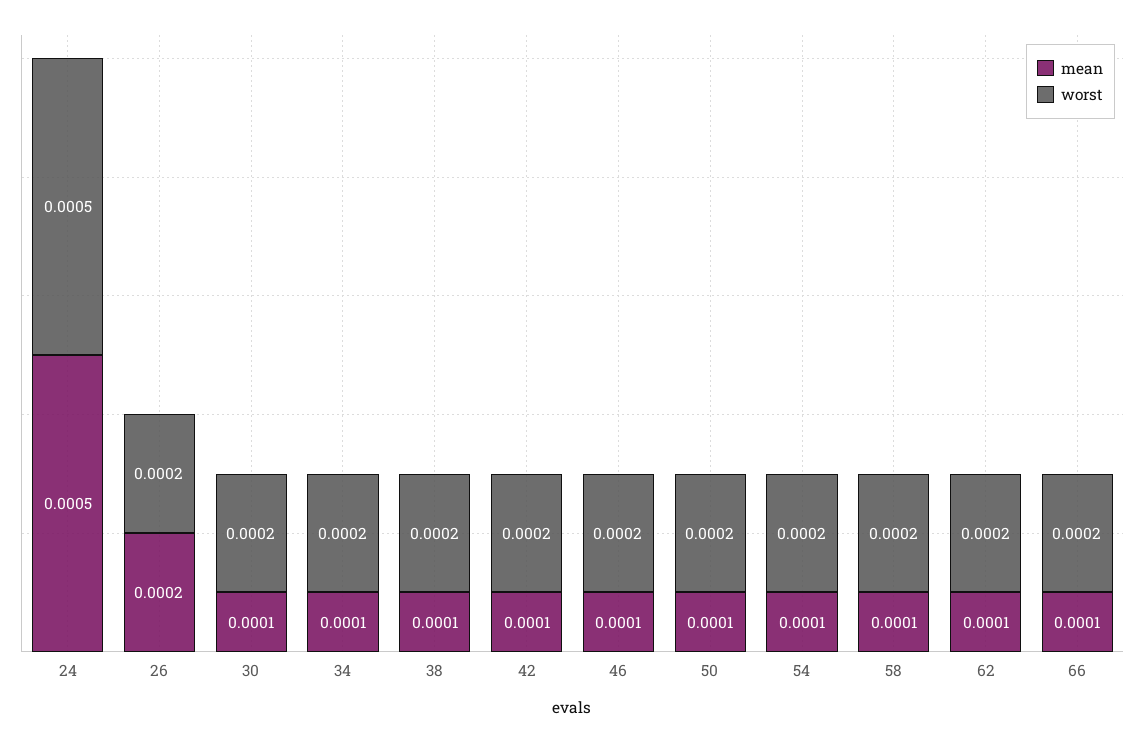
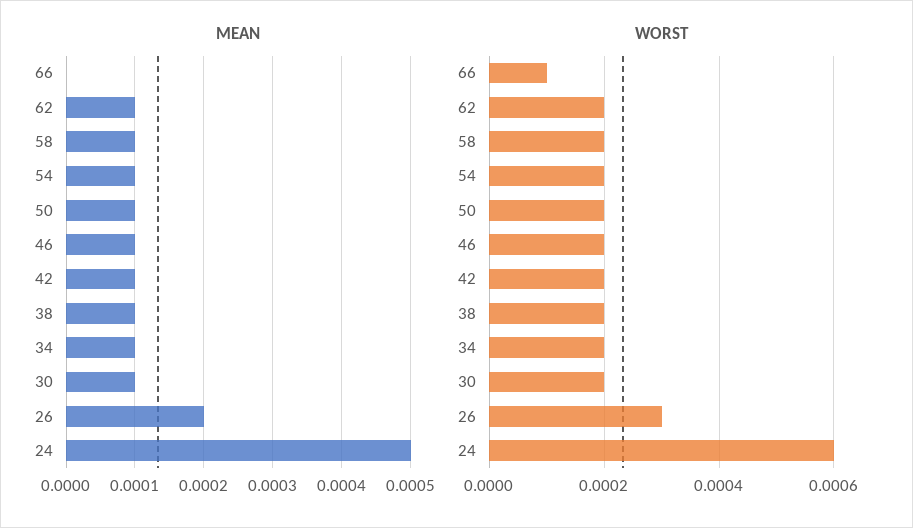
  {
    "mean": {
      "24": 0.0005,
      "26": 0.0002,
      "30": 0.0001,
      "34": 0.0001,
      "38": 0.0001,
      "42": 0.0001,
      "46": 0.0001,
      "50": 0.0001,
      "54": 0.0001,
      "58": 0.0001,
      "62": 0.0001,
-     "66": 0.0001
+     "66": 0
    },
    "worst": {
-     "24": 0.0005,
+     "24": 0.0006,
-     "26": 0.0002,
+     "26": 0.0003,
      "30": 0.0002,
      "34": 0.0002,
      "38": 0.0002,
      "42": 0.0002,
      "46": 0.0002,
      "50": 0.0002,
      "54": 0.0002,
      "58": 0.0002,
      "62": 0.0002,
-     "66": 0.0002
+     "66": 0.0001
    }
  }

